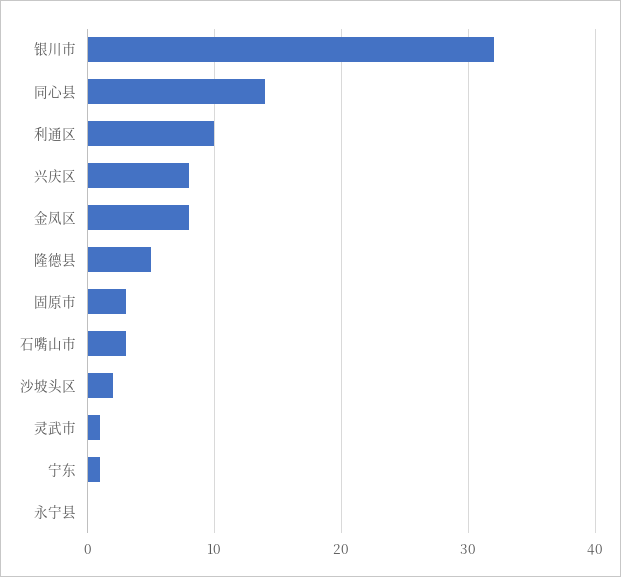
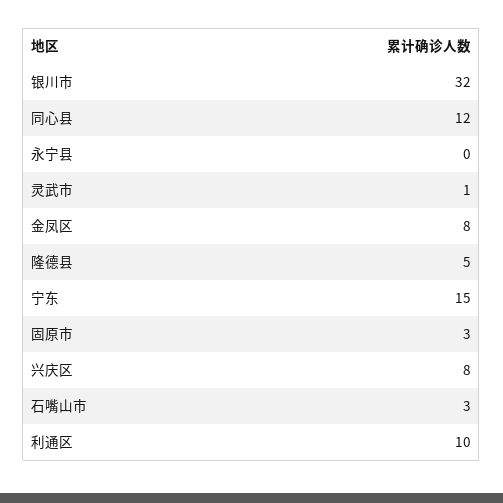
  {
    "银川市": 32,
-   "同心县": 14,
+   "同心县": 12,
    "利通区": 10,
    "兴庆区": 8,
    "金凤区": 8,
    "隆德县": 5,
    "固原市": 3,
    "石嘴山市": 3,
-   "沙坡头区": 2,
    "灵武市": 1,
-   "宁东": 1,
+   "宁东": 15,
    "永宁县": 0
  }

